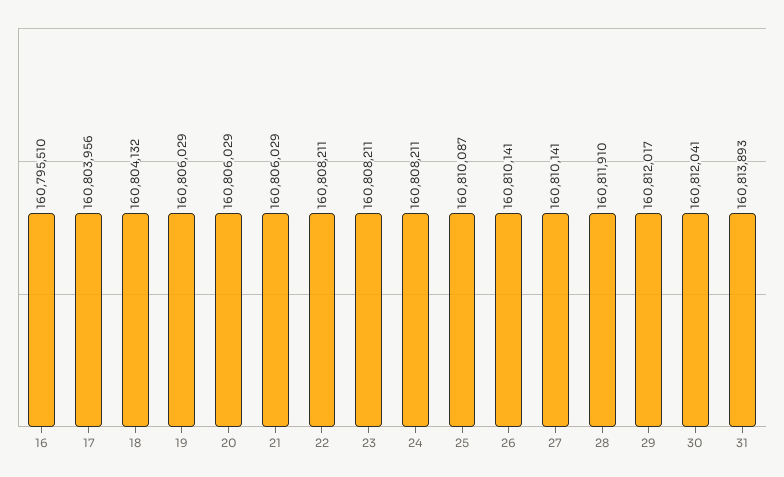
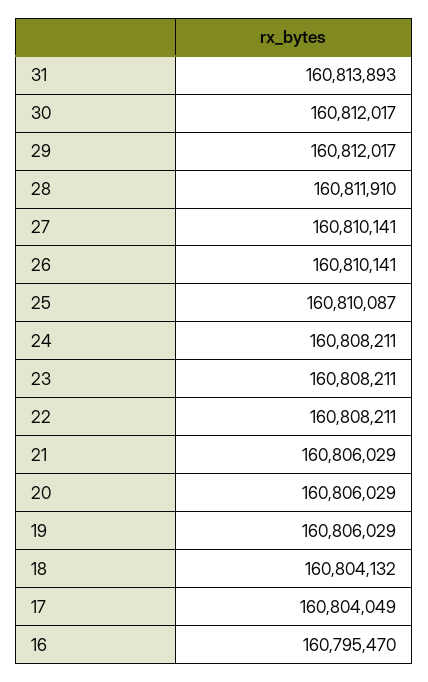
  {
-   "16": 160795510,
+   "16": 160795470,
-   "17": 160803956,
+   "17": 160804049,
    "18": 160804132,
    "19": 160806029,
    "20": 160806029,
    "21": 160806029,
    "22": 160808211,
    "23": 160808211,
    "24": 160808211,
    "25": 160810087,
    "26": 160810141,
    "27": 160810141,
    "28": 160811910,
    "29": 160812017,
-   "30": 160812041,
+   "30": 160812017,
    "31": 160813893
  }

